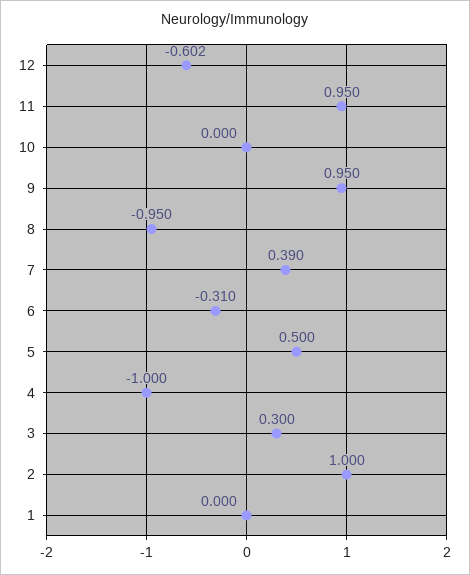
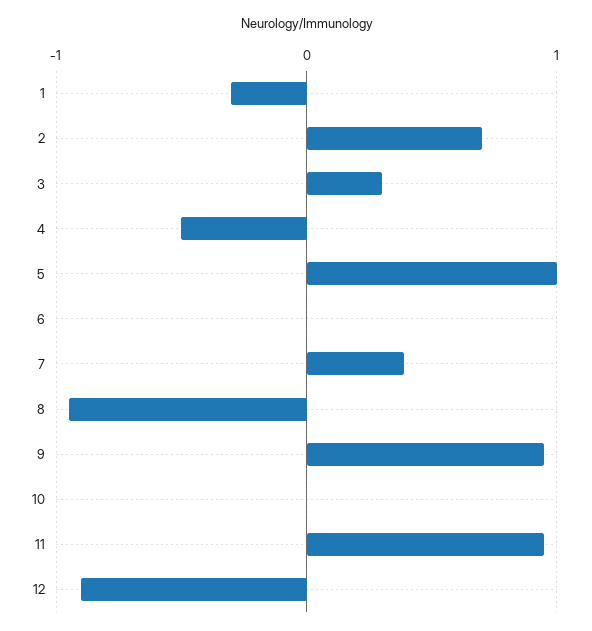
  {
-   "12": -0.602,
+   "12": -0.9,
    "11": 0.95,
    "10": 0,
    "9": 0.95,
    "8": -0.95,
    "7": 0.39,
-   "6": -0.31,
+   "6": 0,
-   "5": 0.5,
+   "5": 1,
-   "4": -1,
+   "4": -0.5,
    "3": 0.3,
-   "2": 1,
+   "2": 0.7,
-   "1": 0
+   "1": -0.3
  }

